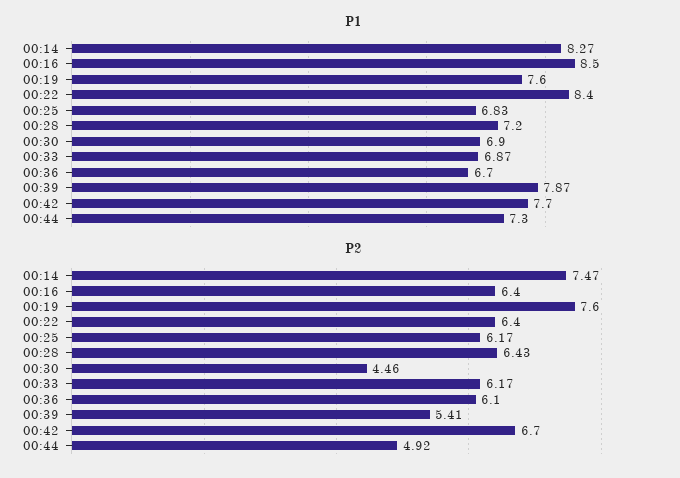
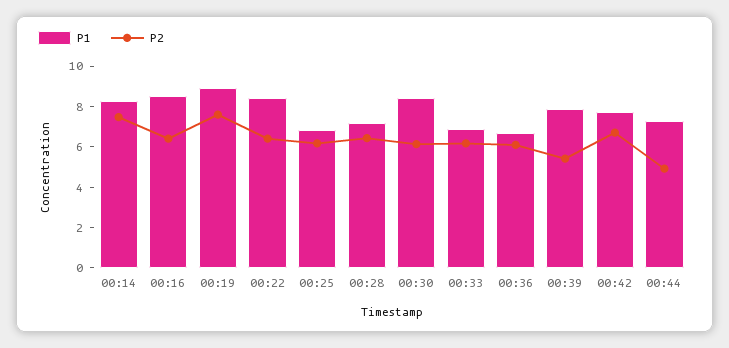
  {
    "P1": {
      "00:14": 8.27,
      "00:16": 8.5,
-     "00:19": 7.6,
+     "00:19": 9,
      "00:22": 8.4,
      "00:25": 6.83,
      "00:28": 7.2,
-     "00:30": 6.9,
+     "00:30": 8.5,
      "00:33": 6.87,
      "00:36": 6.7,
      "00:39": 7.87,
      "00:42": 7.7,
      "00:44": 7.3
    },
    "P2": {
      "00:14": 7.47,
      "00:16": 6.4,
      "00:19": 7.6,
      "00:22": 6.4,
      "00:25": 6.17,
      "00:28": 6.43,
-     "00:30": 4.46,
+     "00:30": 6,
      "00:33": 6.17,
      "00:36": 6.1,
      "00:39": 5.41,
      "00:42": 6.7,
      "00:44": 4.92
    }
  }

